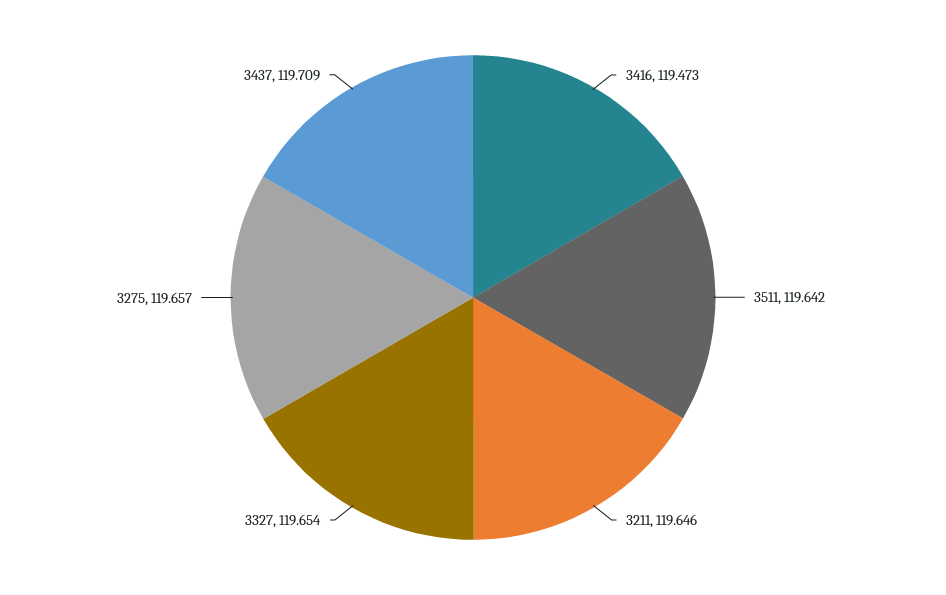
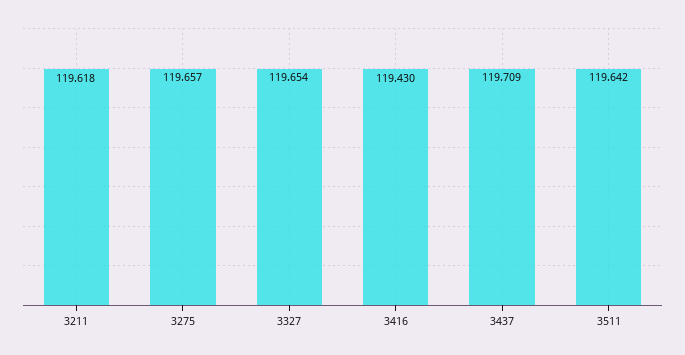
  {
-   "3416": 119.473,
+   "3416": 119.43,
    "3511": 119.642,
-   "3211": 119.646,
+   "3211": 119.618,
    "3327": 119.654,
    "3275": 119.657,
    "3437": 119.709
  }

